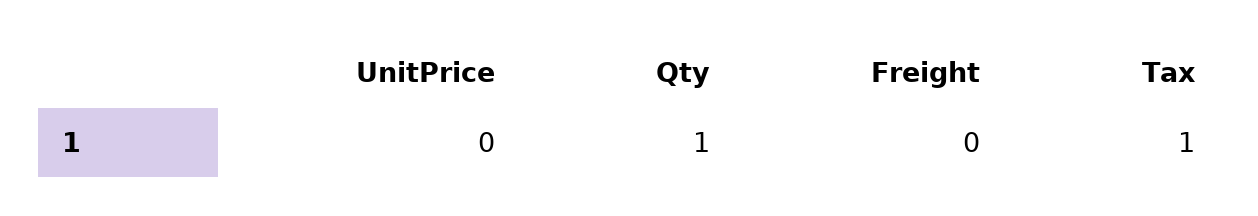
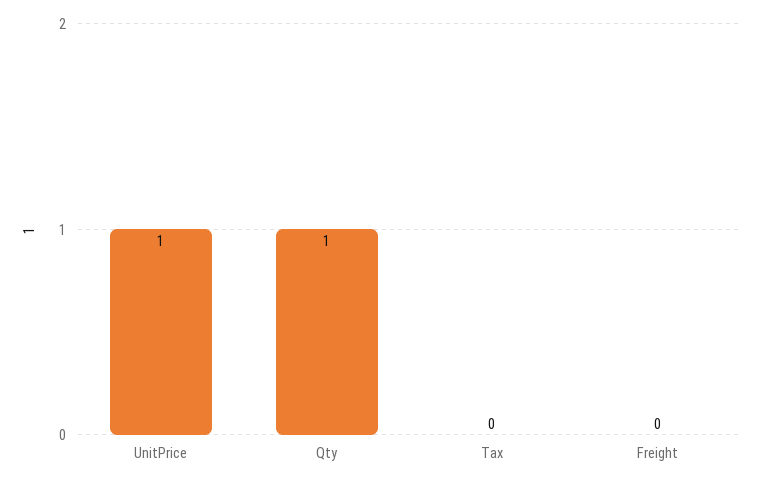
  {
-   "UnitPrice": 0,
+   "UnitPrice": 1,
    "Qty": 1,
    "Freight": 0,
-   "Tax": 1
+   "Tax": 0
  }

